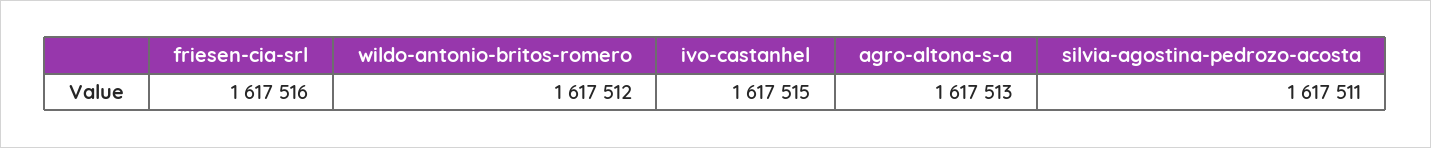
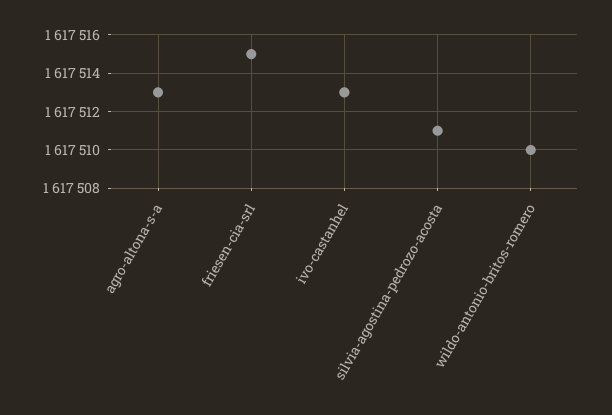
  {
-   "friesen-cia-srl": 1617516,
+   "friesen-cia-srl": 1617515,
-   "wildo-antonio-britos-romero": 1617512,
+   "wildo-antonio-britos-romero": 1617510,
-   "ivo-castanhel": 1617515,
+   "ivo-castanhel": 1617513,
    "agro-altona-s-a": 1617513,
    "silvia-agostina-pedrozo-acosta": 1617511
  }

